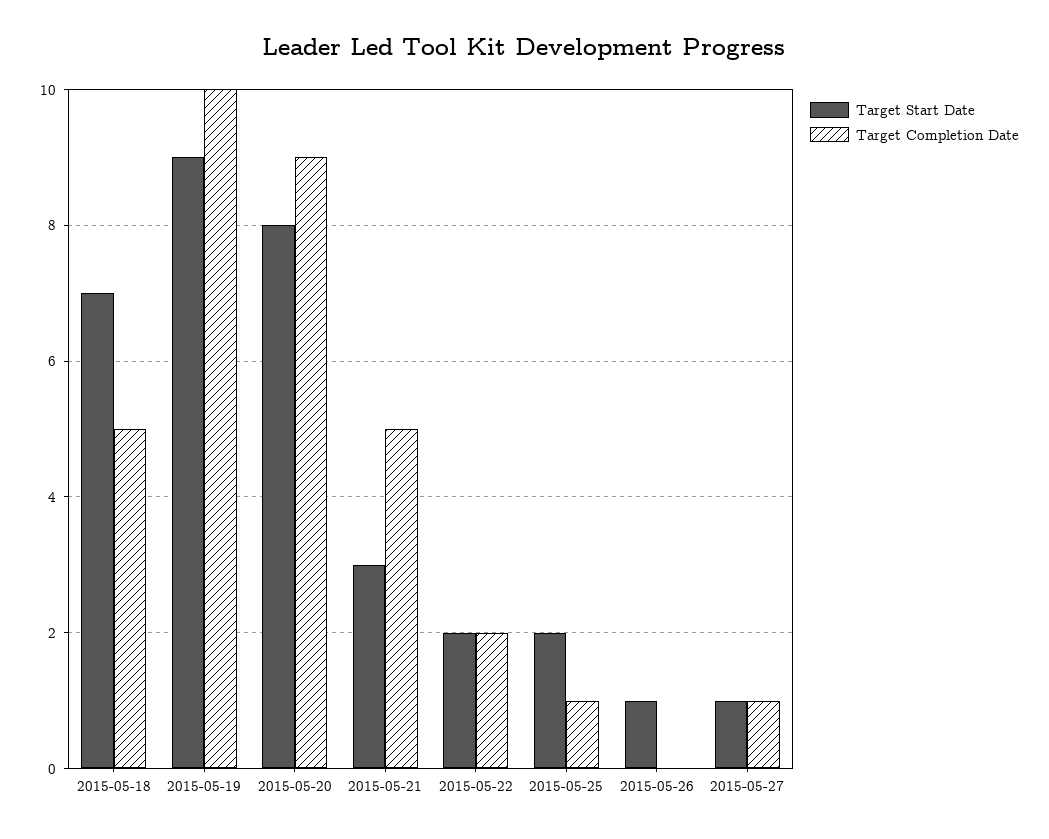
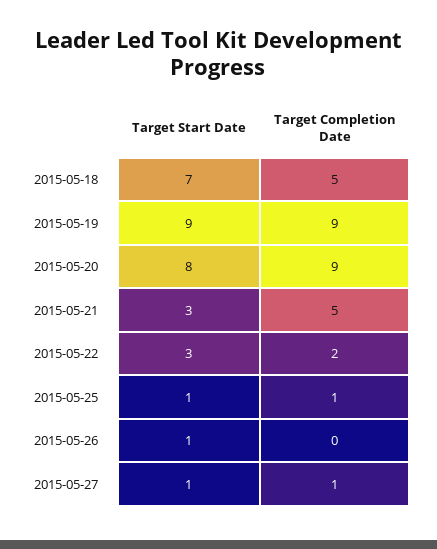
  {
    "Target Start Date": {
      "2015-05-18": 7,
      "2015-05-19": 9,
      "2015-05-20": 8,
      "2015-05-21": 3,
-     "2015-05-22": 2,
+     "2015-05-22": 3,
-     "2015-05-25": 2,
+     "2015-05-25": 1,
      "2015-05-26": 1,
      "2015-05-27": 1
    },
    "Target Completion Date": {
      "2015-05-18": 5,
-     "2015-05-19": 10,
+     "2015-05-19": 9,
      "2015-05-20": 9,
      "2015-05-21": 5,
      "2015-05-22": 2,
      "2015-05-25": 1,
      "2015-05-26": 0,
      "2015-05-27": 1
    }
  }

